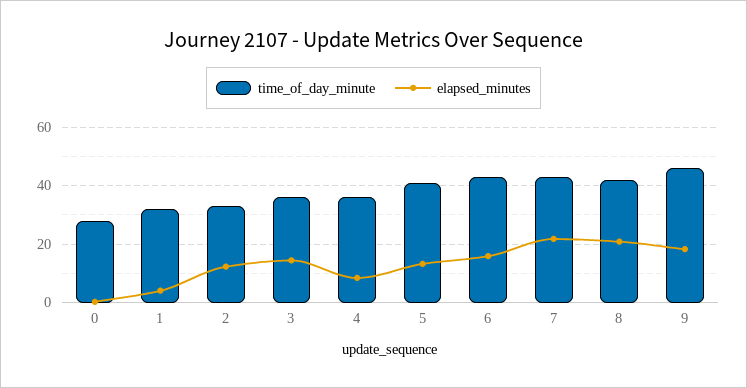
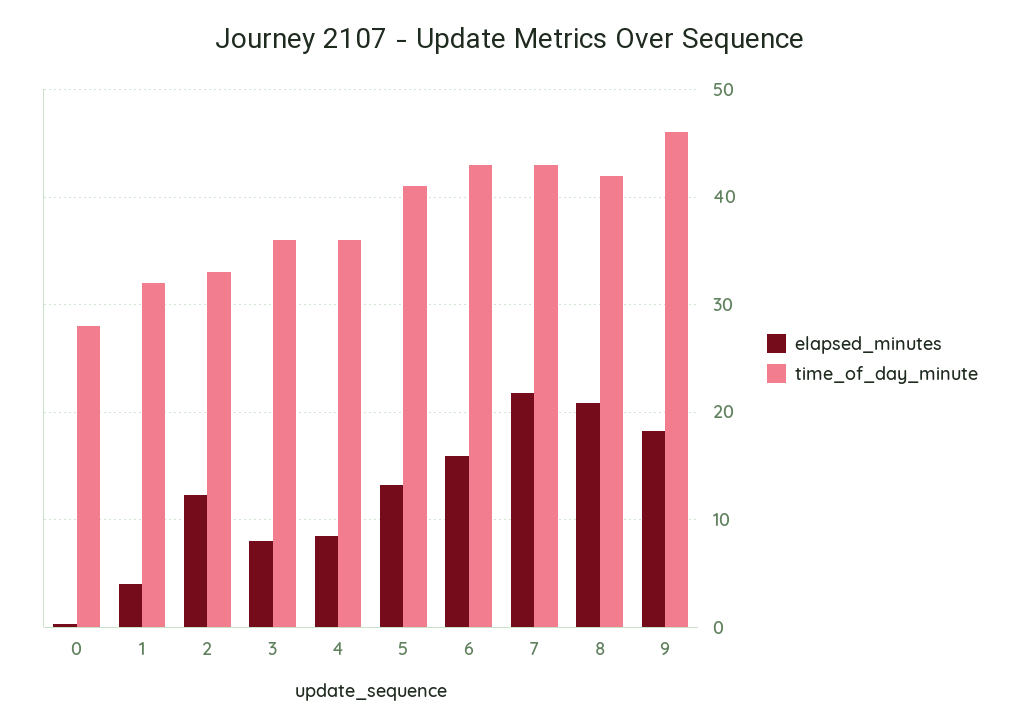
  {
    "time_of_day_minute": {
      "0": 28,
      "1": 32,
      "2": 33,
      "3": 36,
      "4": 36,
      "5": 41,
      "6": 43,
      "7": 43,
      "8": 42,
      "9": 46
    },
    "elapsed_minutes": {
      "0": 0,
      "1": 4,
      "2": 12,
-     "3": 15,
+     "3": 8,
      "4": 8,
      "5": 13,
      "6": 16,
      "7": 22,
      "8": 21,
      "9": 18
    }
  }

